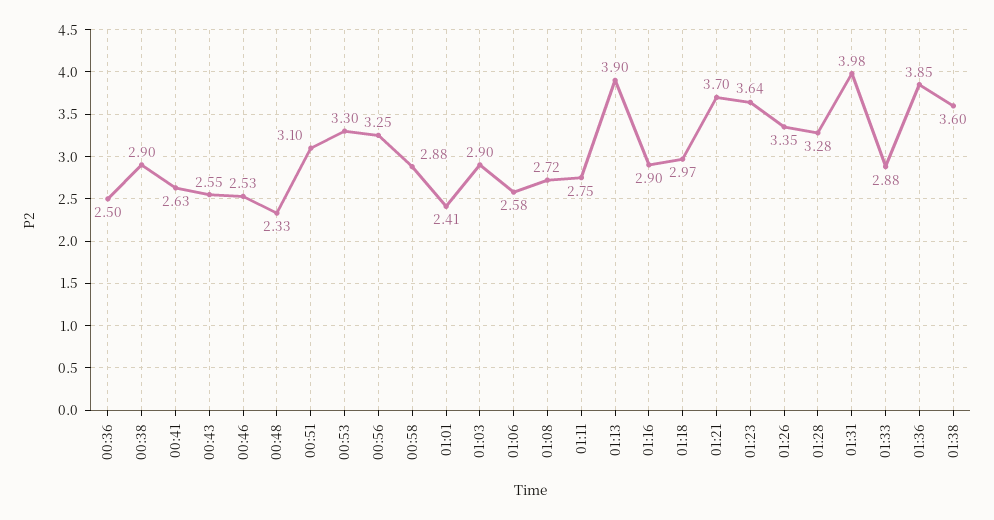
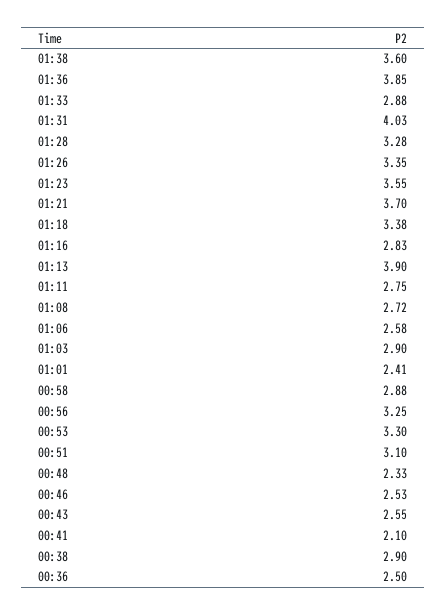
  {
    "00:36": 2.5,
    "00:38": 2.9,
-   "00:41": 2.63,
+   "00:41": 2.1,
    "00:43": 2.55,
    "00:46": 2.53,
    "00:48": 2.33,
    "00:51": 3.1,
    "00:53": 3.3,
    "00:56": 3.25,
    "00:58": 2.88,
    "01:01": 2.41,
    "01:03": 2.9,
    "01:06": 2.58,
    "01:08": 2.72,
    "01:11": 2.75,
    "01:13": 3.9,
-   "01:16": 2.9,
+   "01:16": 2.83,
-   "01:18": 2.97,
+   "01:18": 3.38,
    "01:21": 3.7,
-   "01:23": 3.64,
+   "01:23": 3.55,
    "01:26": 3.35,
    "01:28": 3.28,
-   "01:31": 3.98,
+   "01:31": 4.03,
    "01:33": 2.88,
    "01:36": 3.85,
    "01:38": 3.6
  }

